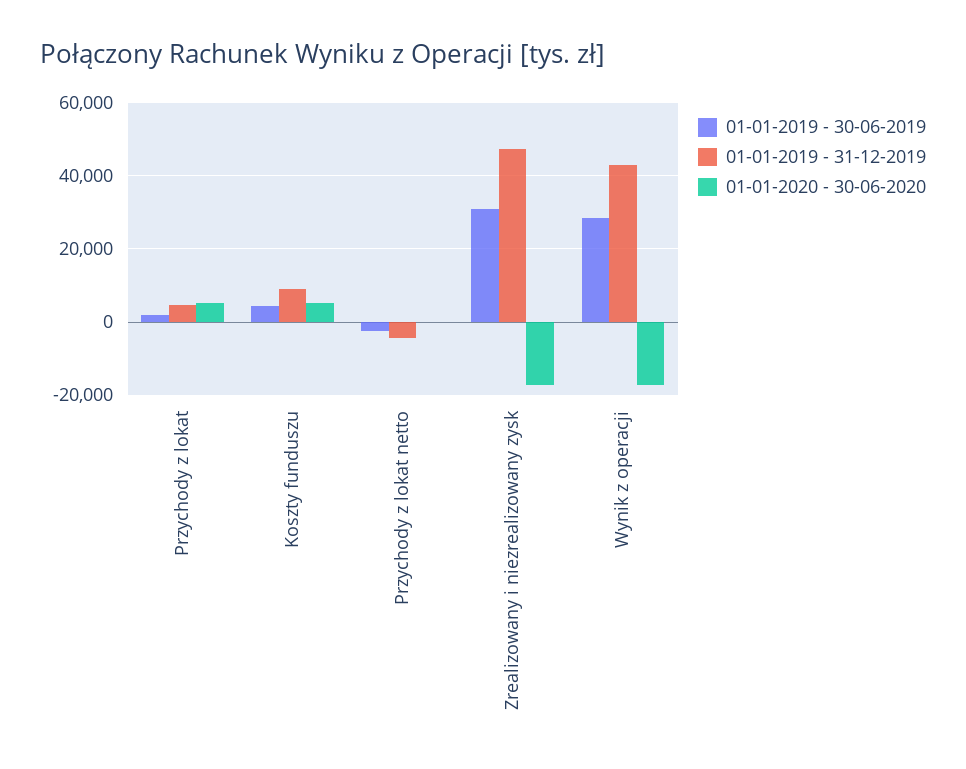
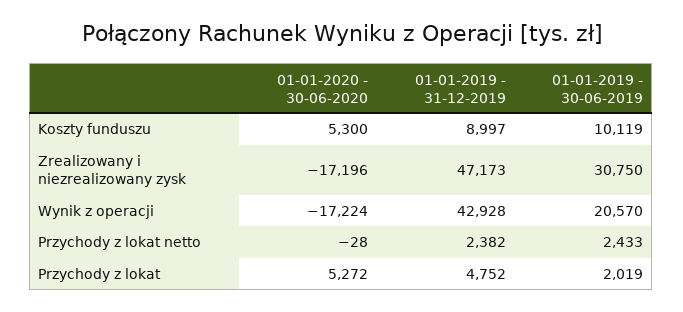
  {
    "01-01-2019 - 30-06-2019": {
      "Przychody z lokat": 2019,
-     "Koszty funduszu": 4000,
+     "Koszty funduszu": 10119,
-     "Przychody z lokat netto": -2000,
+     "Przychody z lokat netto": 2433,
      "Zrealizowany i niezrealizowany zysk": 30750,
-     "Wynik z operacji": 28000
+     "Wynik z operacji": 20570
    },
    "01-01-2019 - 31-12-2019": {
      "Przychody z lokat": 4752,
      "Koszty funduszu": 8997,
-     "Przychody z lokat netto": -4000,
+     "Przychody z lokat netto": 2382,
      "Zrealizowany i niezrealizowany zysk": 47173,
      "Wynik z operacji": 42928
    },
    "01-01-2020 - 30-06-2020": {
      "Przychody z lokat": 5272,
      "Koszty funduszu": 5300,
      "Przychody z lokat netto": -28,
      "Zrealizowany i niezrealizowany zysk": -17196,
      "Wynik z operacji": -17224
    }
  }

